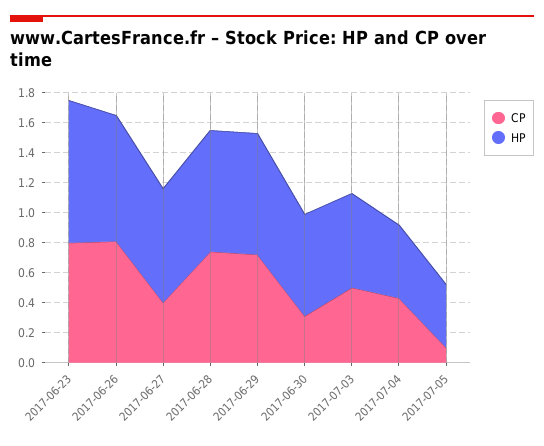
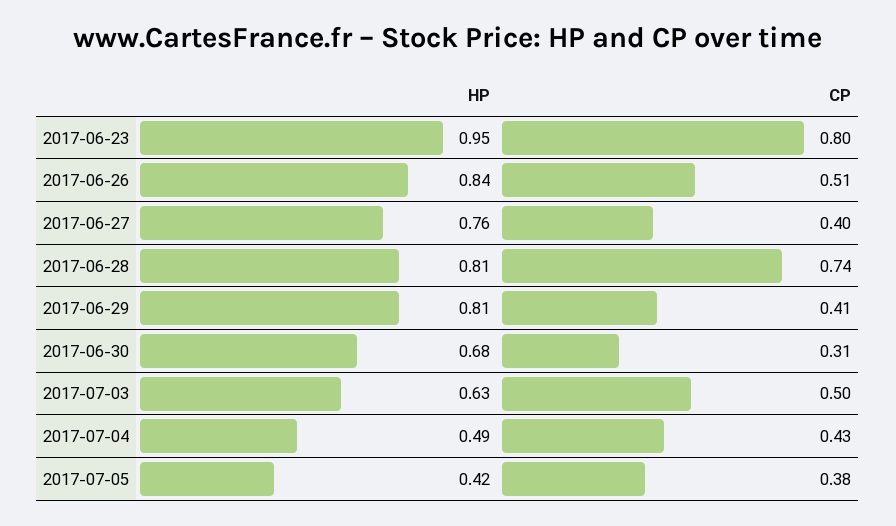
  {
    "CP": {
      "2017-06-23": 0.8,
-     "2017-06-26": 0.8,
+     "2017-06-26": 0.51,
      "2017-06-27": 0.4,
      "2017-06-28": 0.74,
-     "2017-06-29": 0.7,
+     "2017-06-29": 0.41,
      "2017-06-30": 0.31,
      "2017-07-03": 0.5,
      "2017-07-04": 0.43,
-     "2017-07-05": 0.1
+     "2017-07-05": 0.38
    },
    "HP": {
      "2017-06-23": 0.95,
      "2017-06-26": 0.84,
      "2017-06-27": 0.76,
      "2017-06-28": 0.81,
      "2017-06-29": 0.81,
      "2017-06-30": 0.68,
      "2017-07-03": 0.63,
      "2017-07-04": 0.49,
      "2017-07-05": 0.42
    }
  }

